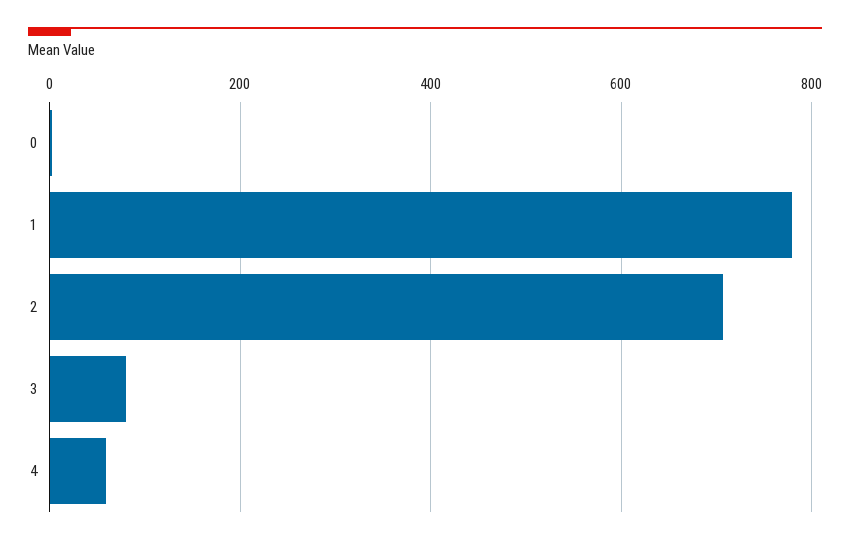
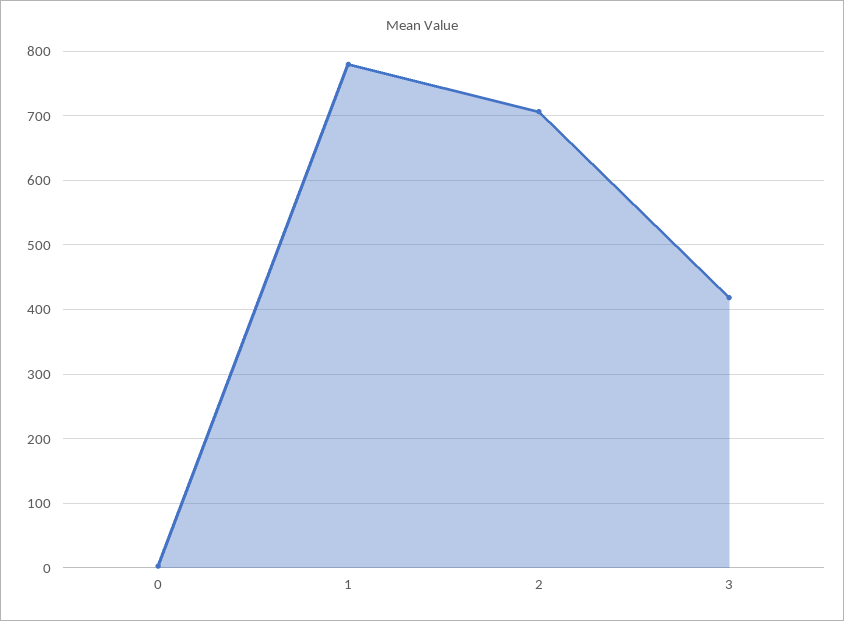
  {
    "0": 0,
    "1": 780,
    "2": 710,
-   "3": 80,
+   "3": 420
-   "4": 60
  }

